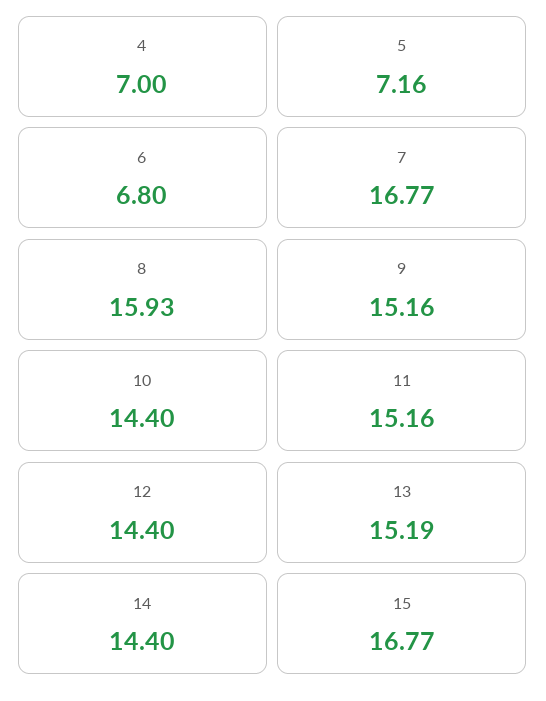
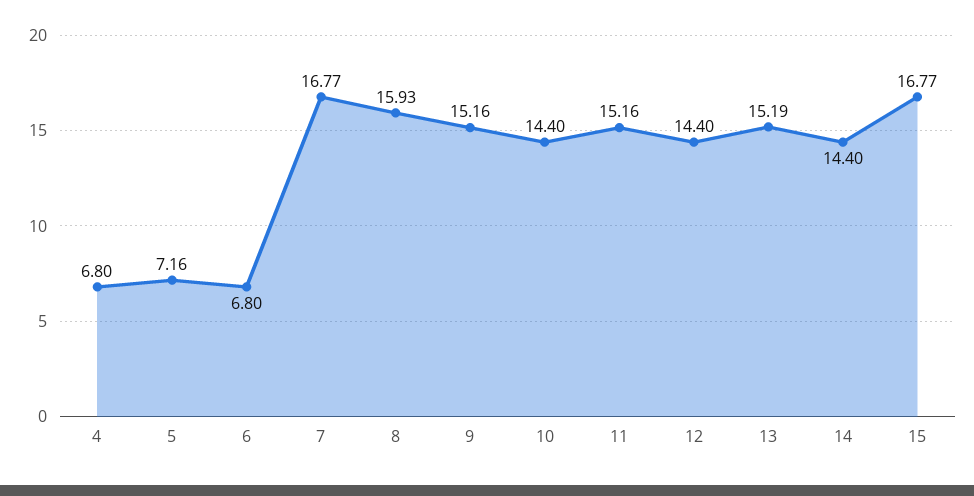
  {
-   "4": 7,
+   "4": 6.8,
    "5": 7.16,
    "6": 6.8,
    "7": 16.77,
    "8": 15.93,
    "9": 15.16,
    "10": 14.4,
    "11": 15.16,
    "12": 14.4,
    "13": 15.19,
    "14": 14.4,
    "15": 16.77
  }

